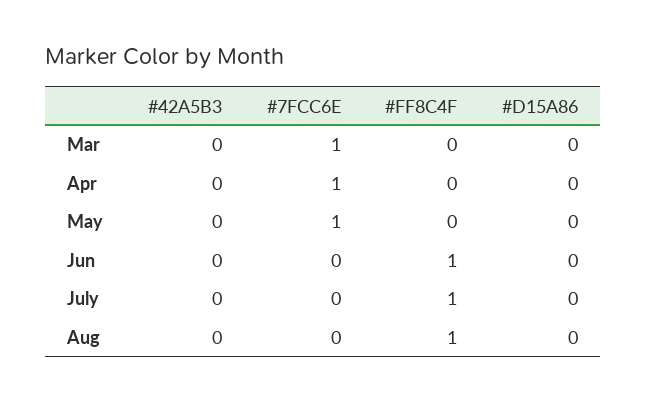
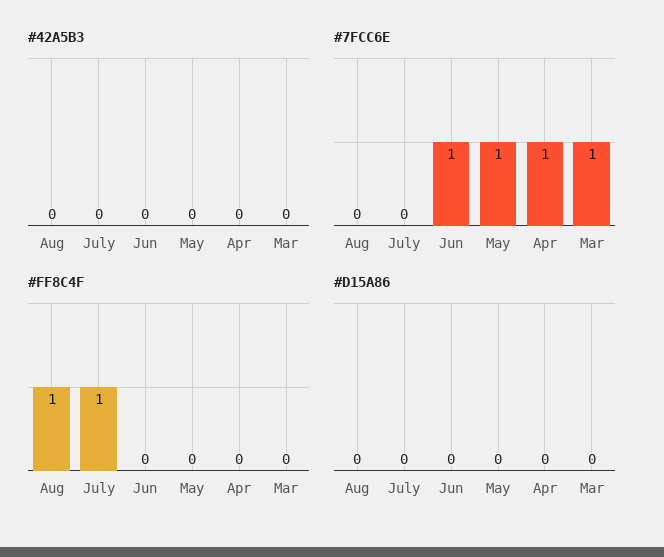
  {
    "#42A5B3": {
      "Mar": 0,
      "Apr": 0,
      "May": 0,
      "Jun": 0,
      "July": 0,
      "Aug": 0
    },
    "#7FCC6E": {
      "Mar": 1,
      "Apr": 1,
      "May": 1,
-     "Jun": 0,
+     "Jun": 1,
      "July": 0,
      "Aug": 0
    },
    "#FF8C4F": {
      "Mar": 0,
      "Apr": 0,
      "May": 0,
-     "Jun": 1,
+     "Jun": 0,
      "July": 1,
      "Aug": 1
    },
    "#D15A86": {
      "Mar": 0,
      "Apr": 0,
      "May": 0,
      "Jun": 0,
      "July": 0,
      "Aug": 0
    }
  }

